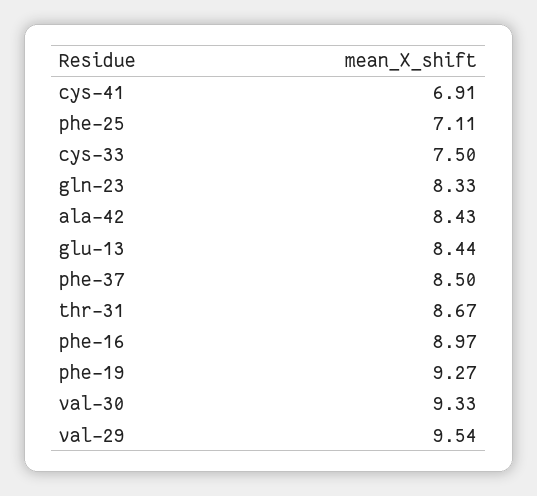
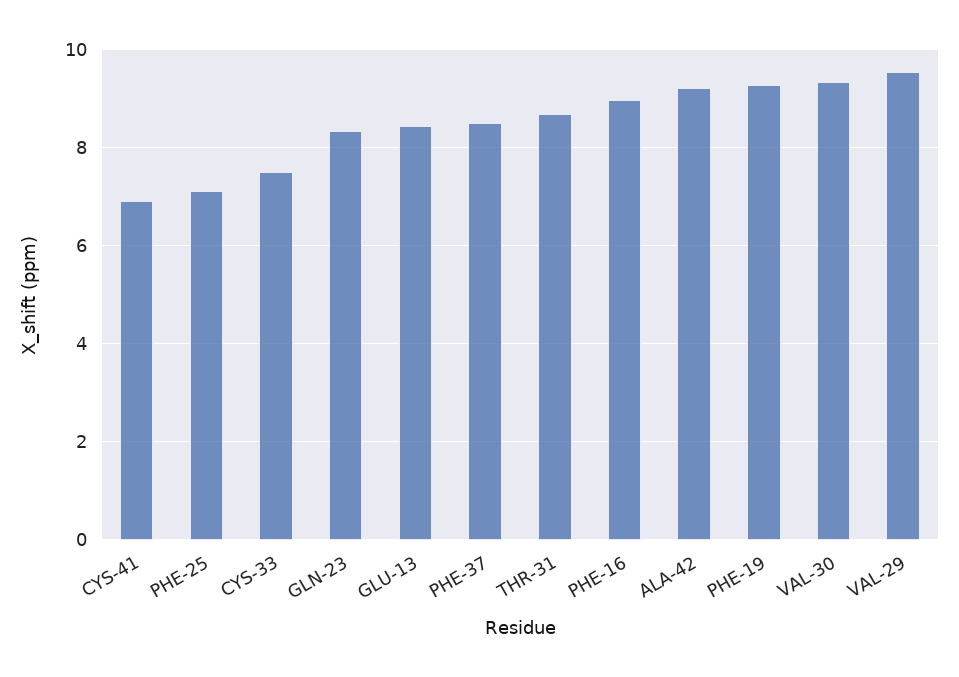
  {
    "cys-41": 6.91,
    "phe-25": 7.11,
    "cys-33": 7.5,
    "gln-23": 8.33,
-   "ala-42": 8.43,
+   "ala-42": 9.2,
    "glu-13": 8.44,
    "phe-37": 8.5,
    "thr-31": 8.67,
    "phe-16": 8.97,
    "phe-19": 9.27,
    "val-30": 9.33,
    "val-29": 9.54
  }

